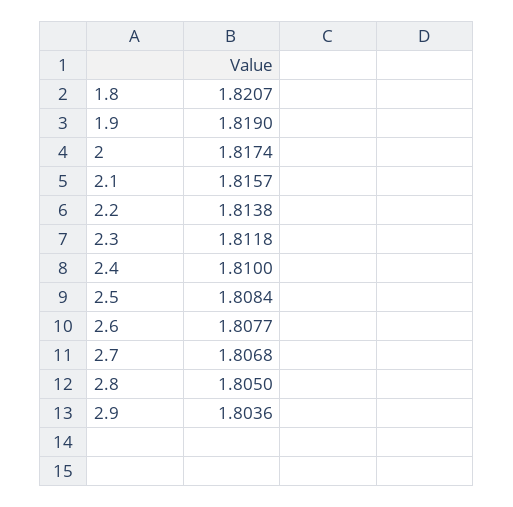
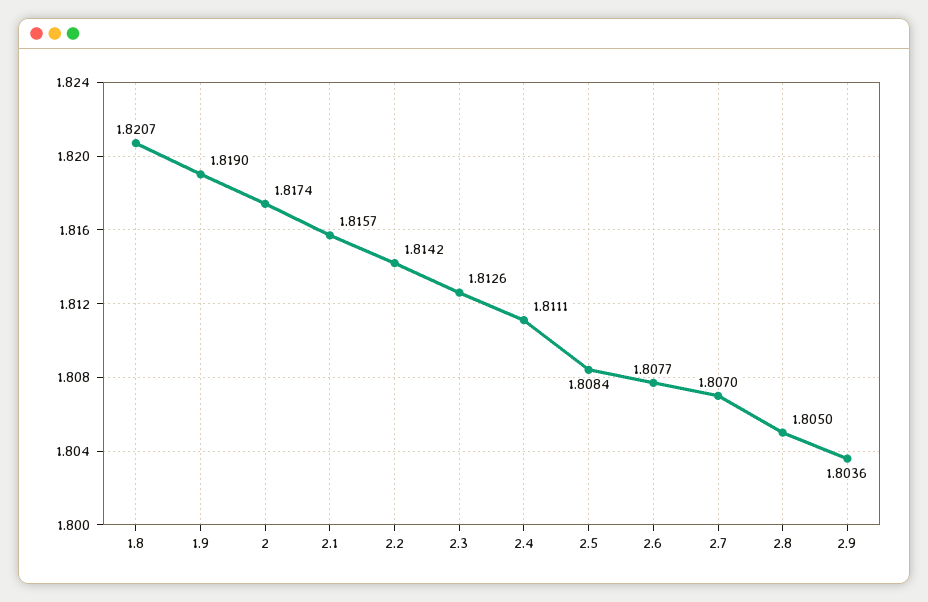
  {
    "1.8": 1.8207,
    "1.9": 1.819,
    "2": 1.8174,
    "2.1": 1.8157,
-   "2.2": 1.8138,
+   "2.2": 1.8142,
-   "2.3": 1.8118,
+   "2.3": 1.8126,
-   "2.4": 1.81,
+   "2.4": 1.8111,
    "2.5": 1.8084,
    "2.6": 1.8077,
-   "2.7": 1.8068,
+   "2.7": 1.807,
    "2.8": 1.805,
    "2.9": 1.8036
  }

